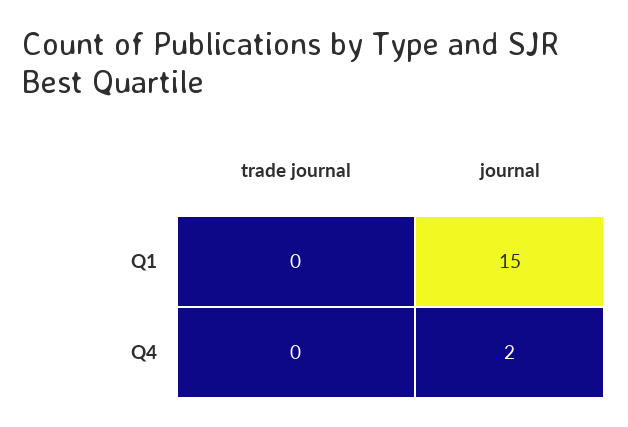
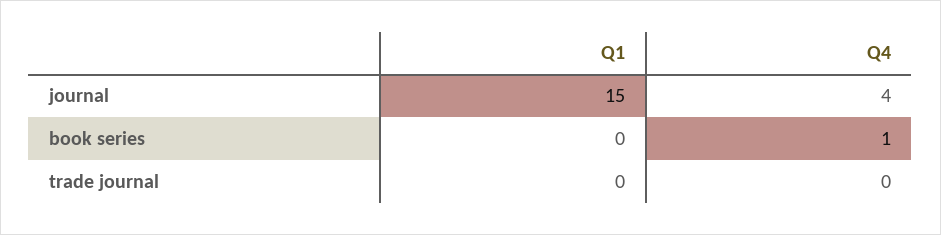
  {
    "trade journal": {
      "Q1": 0,
      "Q4": 0
    },
    "journal": {
      "Q1": 15,
-     "Q4": 2
+     "Q4": 4
-   }
+   },
+   "book series": {
+     "Q1": 0,
+     "Q4": 1
+   }
  }

